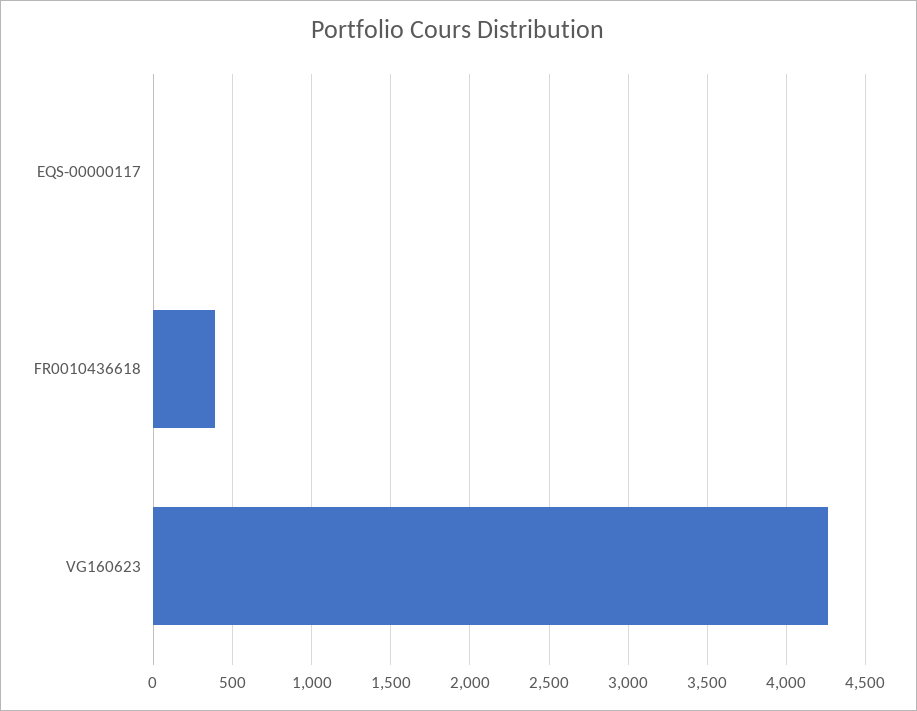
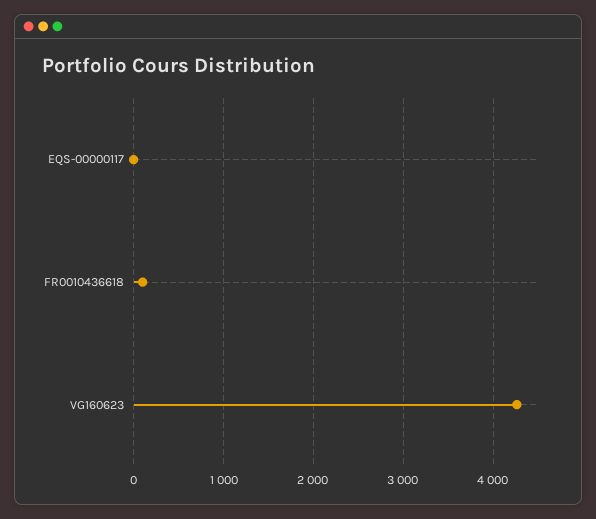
  {
    "EQS-00000117": 0,
-   "FR0010436618": 400,
+   "FR0010436618": 100,
    "VG160623": 4250
  }

